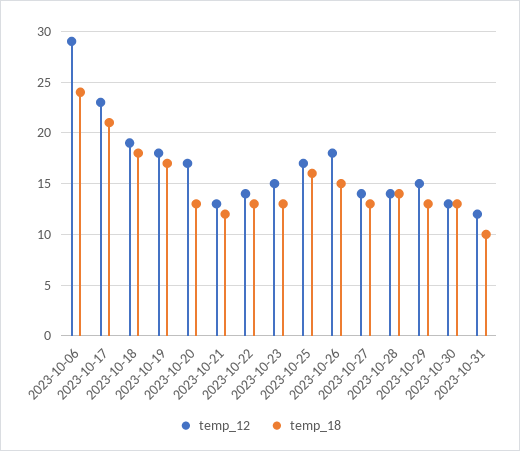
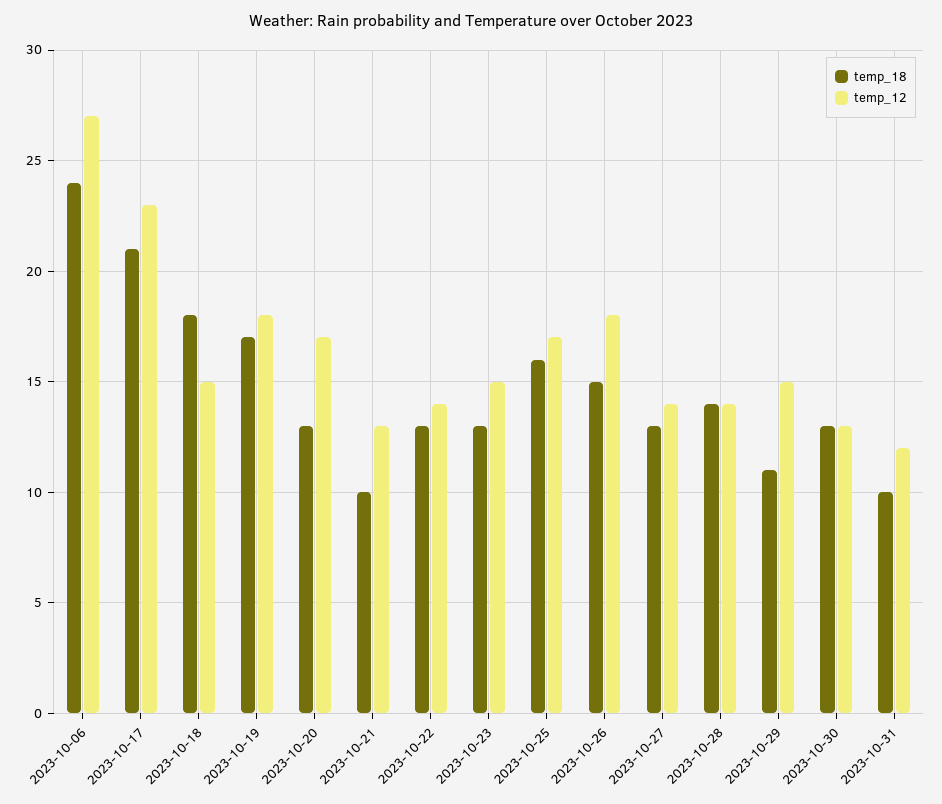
  {
    "temp_12": {
-     "2023-10-06": 29,
+     "2023-10-06": 27,
      "2023-10-17": 23,
-     "2023-10-18": 19,
+     "2023-10-18": 15,
      "2023-10-19": 18,
      "2023-10-20": 17,
      "2023-10-21": 13,
      "2023-10-22": 14,
      "2023-10-23": 15,
      "2023-10-25": 17,
      "2023-10-26": 18,
      "2023-10-27": 14,
      "2023-10-28": 14,
      "2023-10-29": 15,
      "2023-10-30": 13,
      "2023-10-31": 12
    },
    "temp_18": {
      "2023-10-06": 24,
      "2023-10-17": 21,
      "2023-10-18": 18,
      "2023-10-19": 17,
      "2023-10-20": 13,
-     "2023-10-21": 12,
+     "2023-10-21": 10,
      "2023-10-22": 13,
      "2023-10-23": 13,
      "2023-10-25": 16,
      "2023-10-26": 15,
      "2023-10-27": 13,
      "2023-10-28": 14,
-     "2023-10-29": 13,
+     "2023-10-29": 11,
      "2023-10-30": 13,
      "2023-10-31": 10
    }
  }

